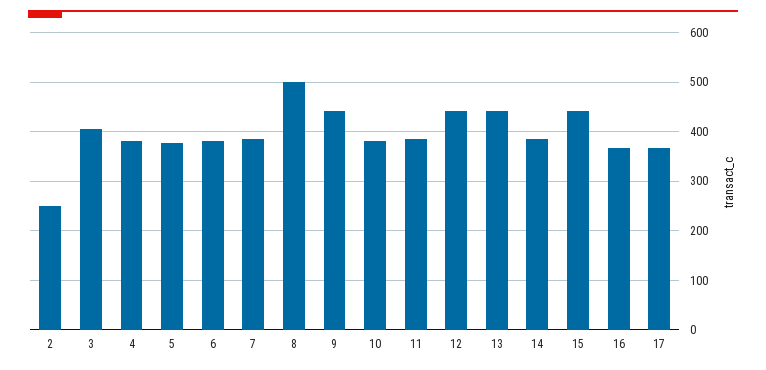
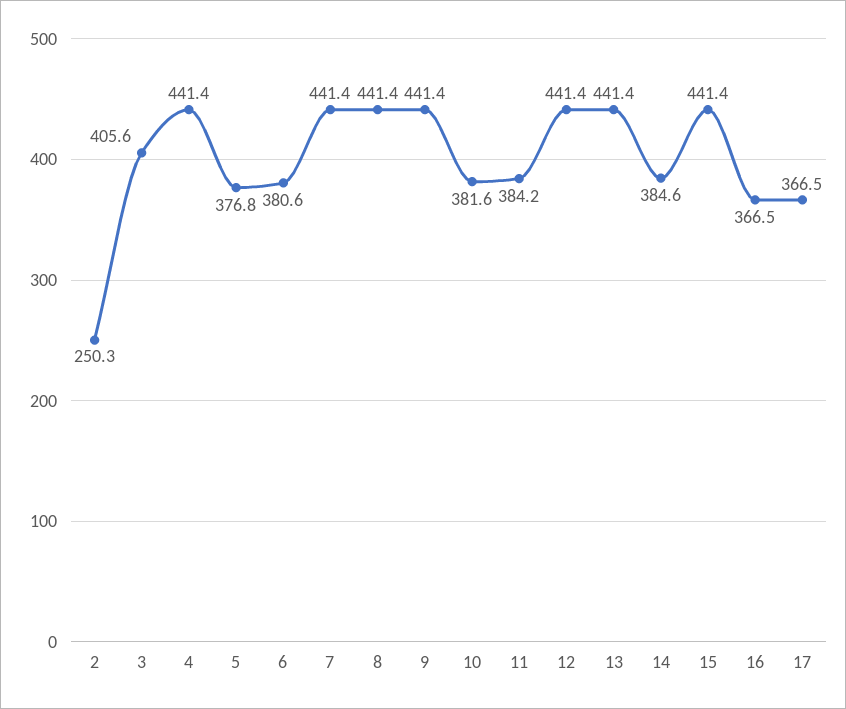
  {
    "2": 250.3,
    "3": 405.6,
-   "4": 380,
+   "4": 441.4,
    "5": 376.8,
    "6": 380.6,
-   "7": 380,
+   "7": 441.4,
-   "8": 500,
+   "8": 441.4,
    "9": 441.4,
    "10": 381.6,
    "11": 384.2,
    "12": 441.4,
    "13": 441.4,
    "14": 384.6,
    "15": 441.4,
    "16": 366.5,
    "17": 366.5
  }

